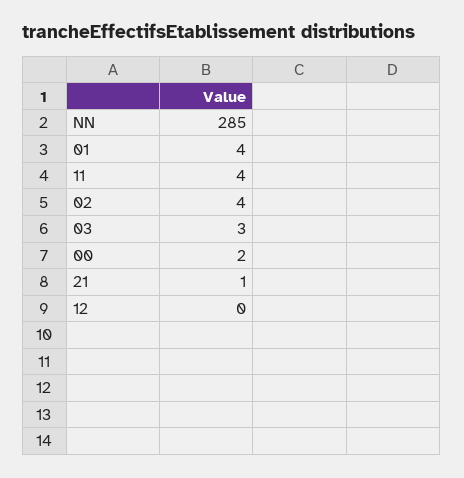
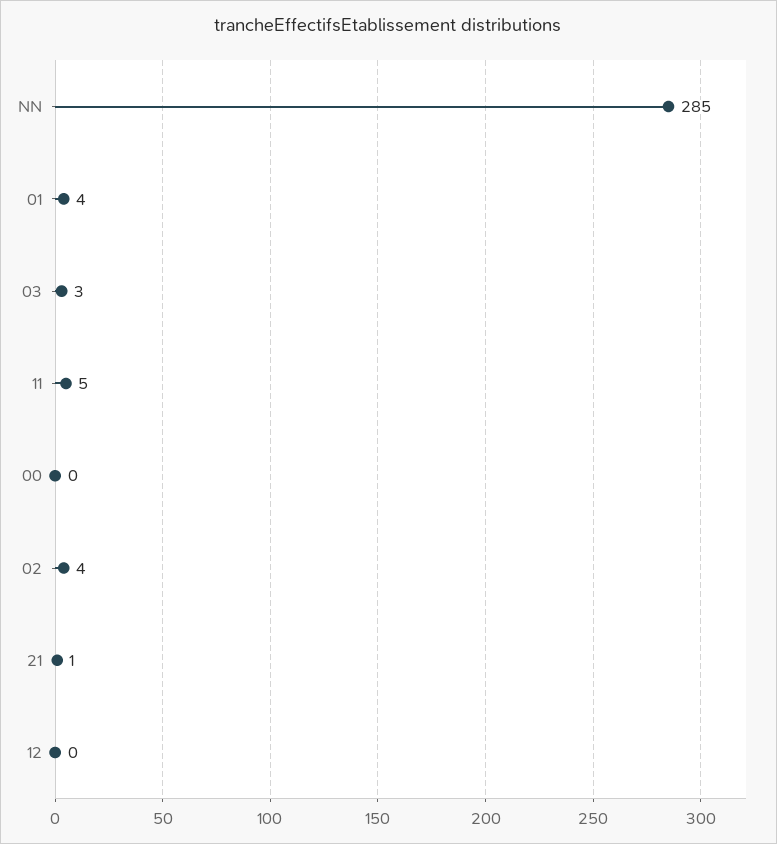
  {
    "NN": 285,
    "01": 4,
-   "11": 4,
+   "11": 5,
    "02": 4,
    "03": 3,
-   "00": 2,
+   "00": 0,
    "21": 1,
    "12": 0
  }

